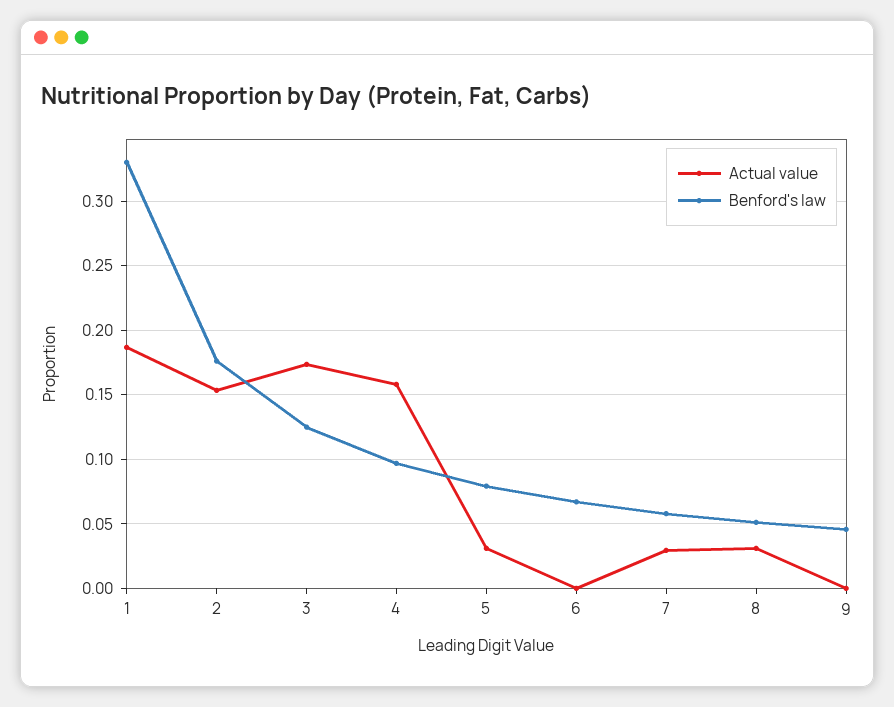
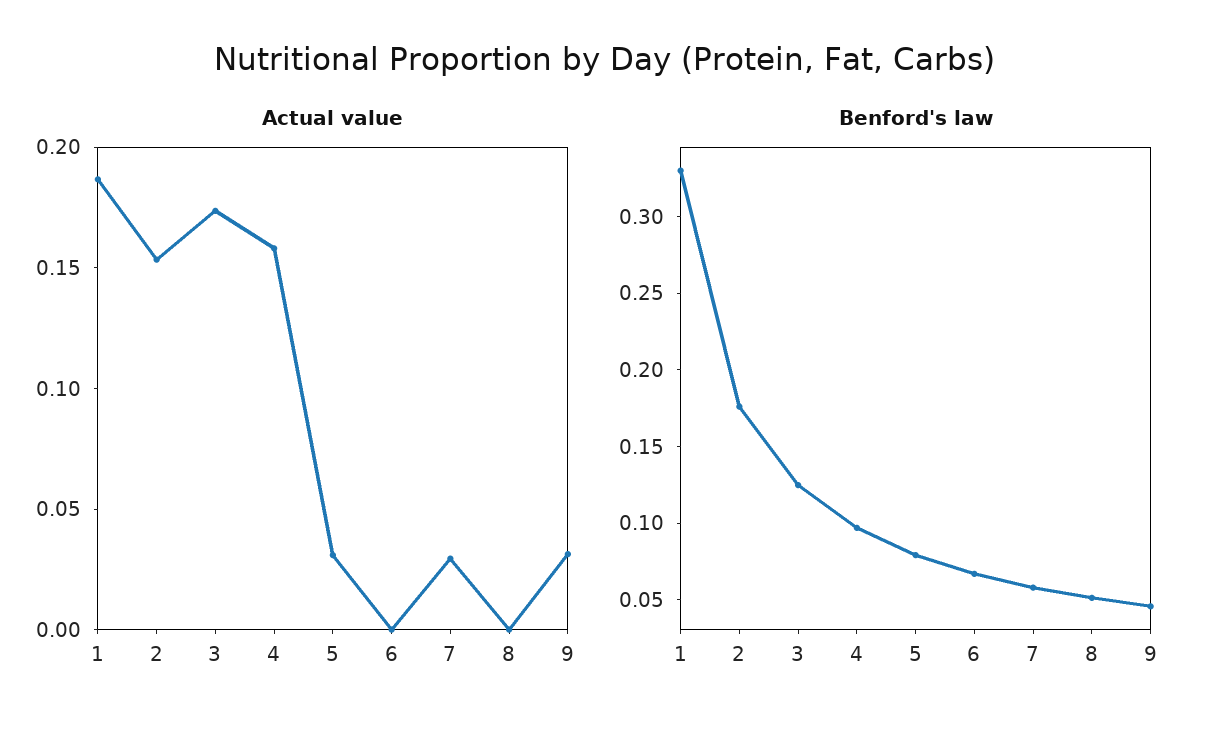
  {
    "Actual value": {
      "1": 0.185,
      "2": 0.155,
      "3": 0.175,
      "4": 0.16,
      "5": 0.03,
      "6": 0,
      "7": 0.03,
-     "8": 0.03,
+     "8": 0,
-     "9": 0
+     "9": 0.03
    },
    "Benford's law": {
      "1": 0.33,
      "2": 0.175,
      "3": 0.125,
      "4": 0.095,
      "5": 0.08,
      "6": 0.065,
      "7": 0.06,
      "8": 0.05,
      "9": 0.045
    }
  }

